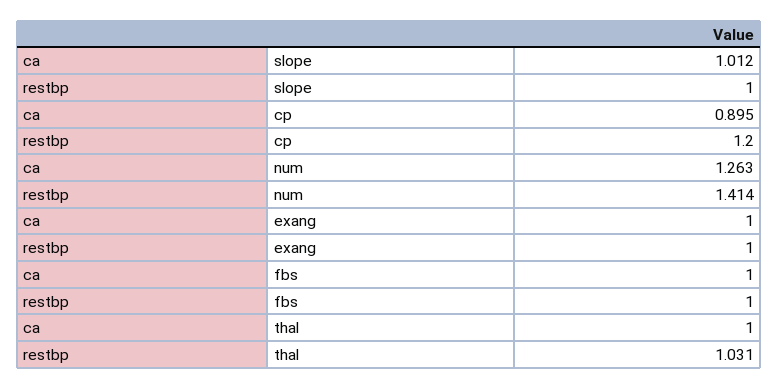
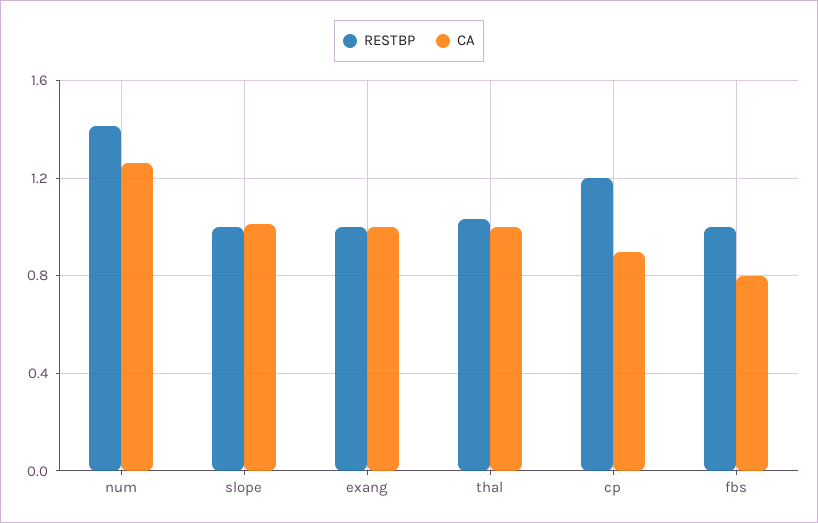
  {
    "ca": {
      "slope": 1.012,
      "cp": 0.895,
      "num": 1.263,
      "exang": 1,
-     "fbs": 1,
+     "fbs": 0.8,
      "thal": 1
    },
    "restbp": {
      "slope": 1,
      "cp": 1.2,
      "num": 1.414,
      "exang": 1,
      "fbs": 1,
      "thal": 1.031
    }
  }

